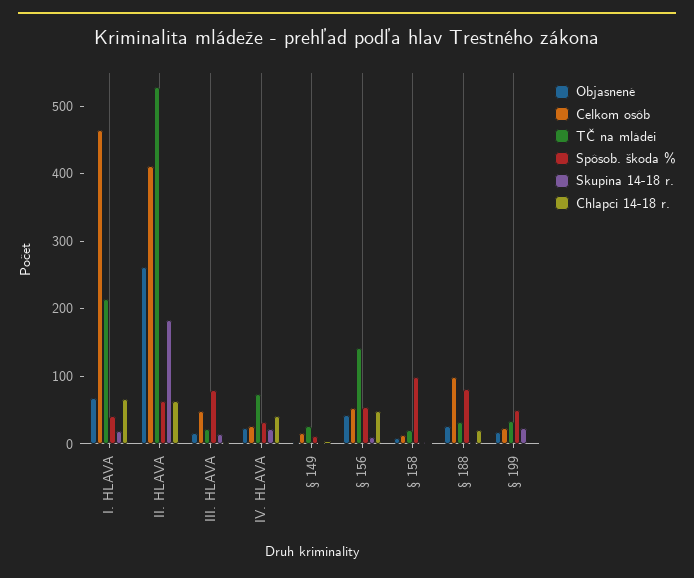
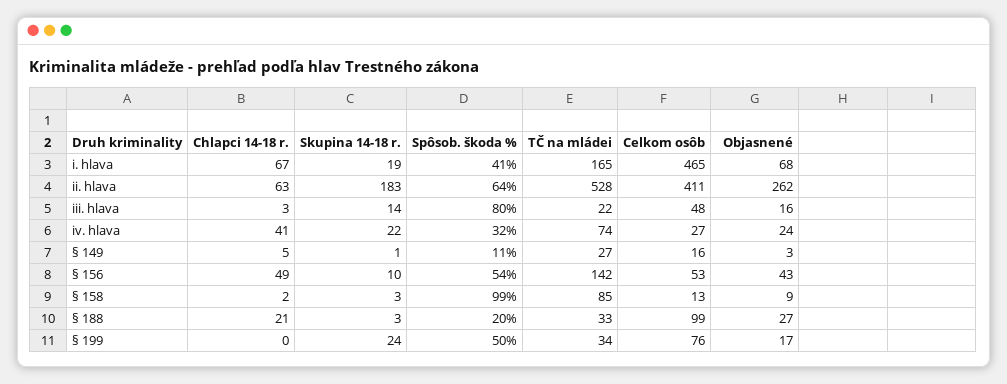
  {
    "Objasnené": {
      "I. HLAVA": 68,
      "II. HLAVA": 262,
      "III. HLAVA": 16,
      "IV. HLAVA": 24,
      "§ 149": 3,
      "§ 156": 43,
      "§ 158": 9,
      "§ 188": 27,
      "§ 199": 17
    },
    "Celkom osôb": {
      "I. HLAVA": 465,
      "II. HLAVA": 411,
      "III. HLAVA": 48,
      "IV. HLAVA": 27,
      "§ 149": 16,
      "§ 156": 53,
      "§ 158": 13,
      "§ 188": 99,
-     "§ 199": 20
+     "§ 199": 76
    },
    "TČ na mládei": {
-     "I. HLAVA": 220,
+     "I. HLAVA": 165,
      "II. HLAVA": 528,
      "III. HLAVA": 22,
      "IV. HLAVA": 74,
      "§ 149": 27,
      "§ 156": 142,
-     "§ 158": 20,
+     "§ 158": 85,
      "§ 188": 33,
      "§ 199": 34
    },
    "Spôsob. škoda %": {
      "I. HLAVA": 41,
      "II. HLAVA": 64,
      "III. HLAVA": 80,
      "IV. HLAVA": 32,
      "§ 149": 11,
      "§ 156": 54,
      "§ 158": 99,
-     "§ 188": 80,
+     "§ 188": 20,
      "§ 199": 50
    },
    "Skupina 14-18 r.": {
      "I. HLAVA": 19,
      "II. HLAVA": 183,
      "III. HLAVA": 14,
      "IV. HLAVA": 22,
      "§ 149": 1,
      "§ 156": 10,
      "§ 158": 3,
      "§ 188": 3,
      "§ 199": 24
    },
    "Chlapci 14-18 r.": {
      "I. HLAVA": 67,
      "II. HLAVA": 63,
      "III. HLAVA": 3,
      "IV. HLAVA": 41,
      "§ 149": 5,
      "§ 156": 49,
      "§ 158": 2,
      "§ 188": 21,
      "§ 199": 0
    }
  }

